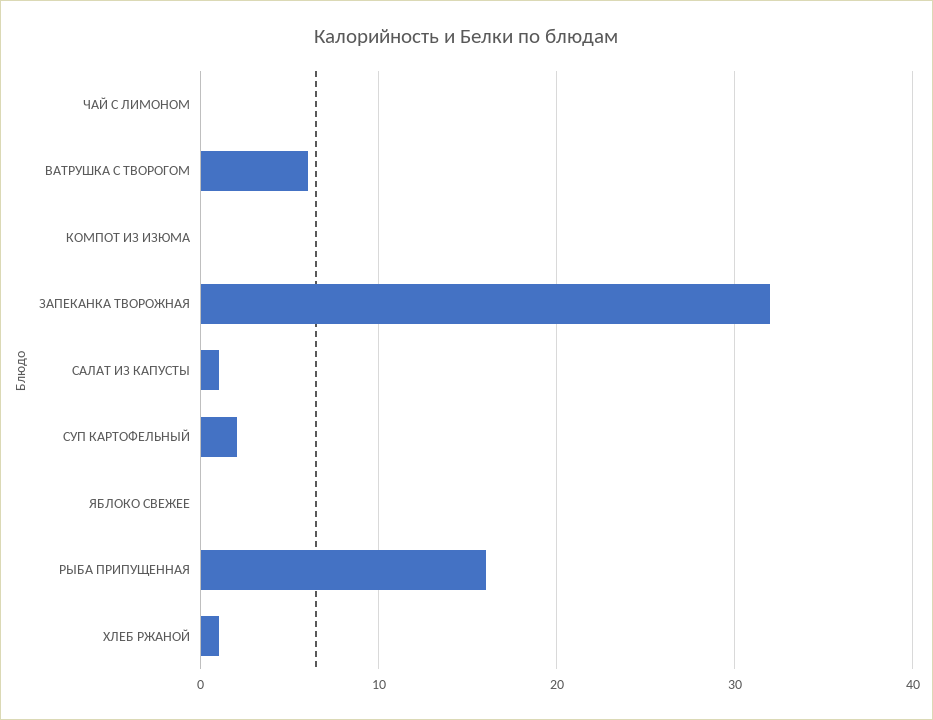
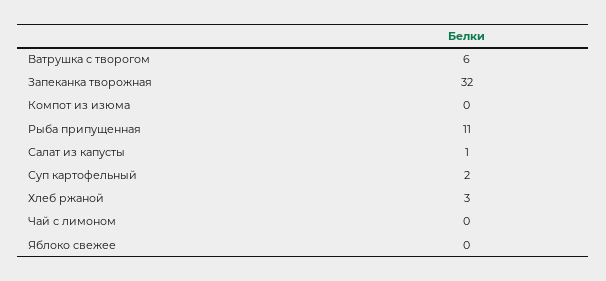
  {
    "ЧАЙ С ЛИМОНОМ": 0,
    "ВАТРУШКА С ТВОРОГОМ": 6,
    "КОМПОТ ИЗ ИЗЮМА": 0,
    "ЗАПЕКАНКА ТВОРОЖНАЯ": 32,
    "САЛАТ ИЗ КАПУСТЫ": 1,
    "СУП КАРТОФЕЛЬНЫЙ": 2,
    "ЯБЛОКО СВЕЖЕЕ": 0,
-   "РЫБА ПРИПУЩЕННАЯ": 16,
+   "РЫБА ПРИПУЩЕННАЯ": 11,
-   "ХЛЕБ РЖАНОЙ": 1
+   "ХЛЕБ РЖАНОЙ": 3
  }

